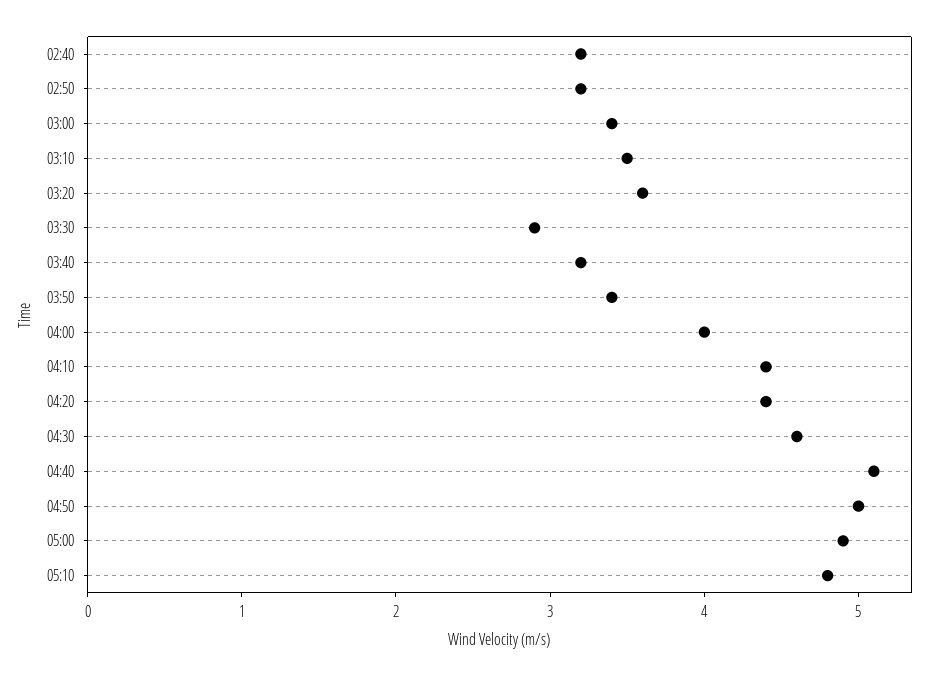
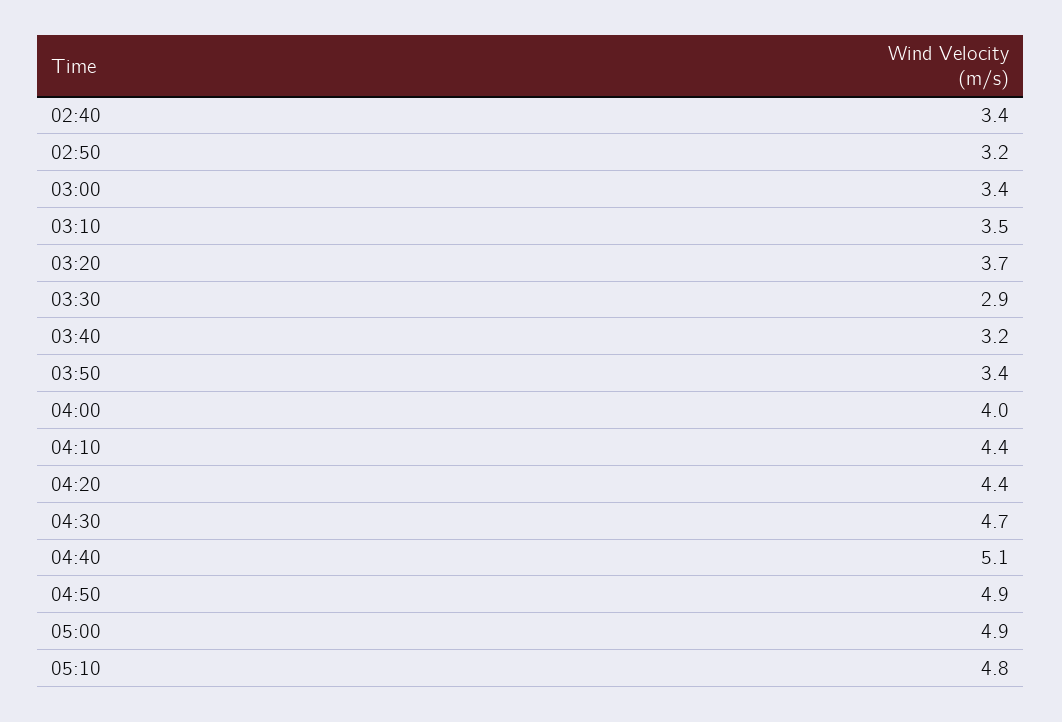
  {
-   "02:40": 3.2,
+   "02:40": 3.4,
    "02:50": 3.2,
    "03:00": 3.4,
    "03:10": 3.5,
-   "03:20": 3.6,
+   "03:20": 3.7,
    "03:30": 2.9,
    "03:40": 3.2,
    "03:50": 3.4,
    "04:00": 4,
    "04:10": 4.4,
    "04:20": 4.4,
-   "04:30": 4.6,
+   "04:30": 4.7,
    "04:40": 5.1,
-   "04:50": 5,
+   "04:50": 4.9,
    "05:00": 4.9,
    "05:10": 4.8
  }

